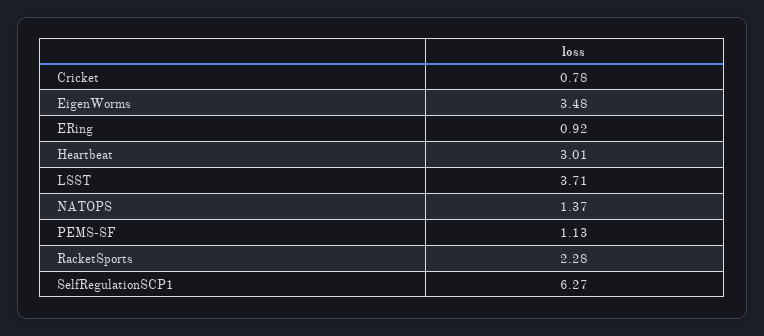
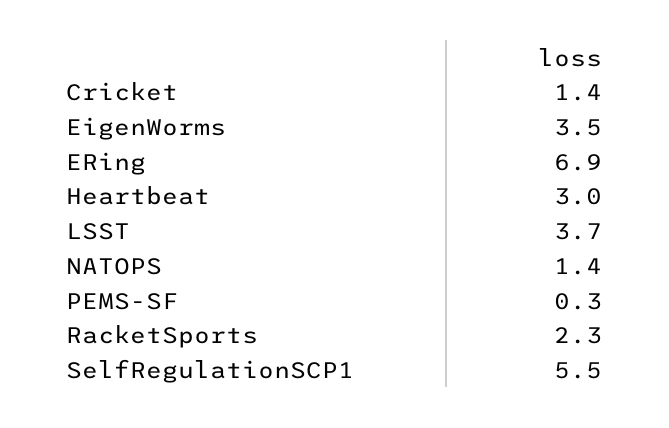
  {
-   "Cricket": 0.78,
+   "Cricket": 1.4,
    "EigenWorms": 3.48,
-   "ERing": 0.92,
+   "ERing": 6.9,
    "Heartbeat": 3.01,
    "LSST": 3.71,
    "NATOPS": 1.37,
-   "PEMS-SF": 1.13,
+   "PEMS-SF": 0.3,
    "RacketSports": 2.28,
-   "SelfRegulationSCP1": 6.27
+   "SelfRegulationSCP1": 5.5
  }

